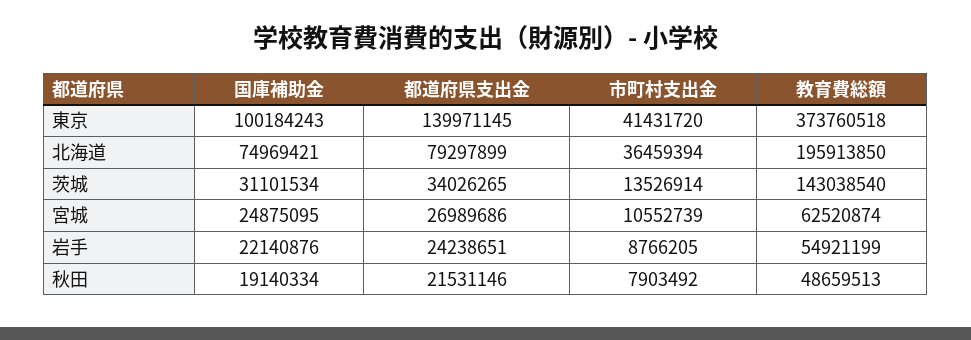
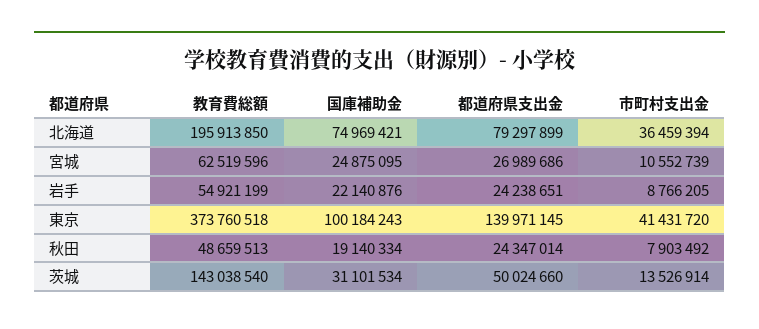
  {
    "国庫補助金": {
      "東京": 100184243,
      "北海道": 74969421,
      "茨城": 31101534,
      "宮城": 24875095,
      "岩手": 22140876,
      "秋田": 19140334
    },
    "都道府県支出金": {
      "東京": 139971145,
      "北海道": 79297899,
-     "茨城": 34026265,
+     "茨城": 50024660,
      "宮城": 26989686,
      "岩手": 24238651,
-     "秋田": 21531146
+     "秋田": 24347014
    },
    "市町村支出金": {
      "東京": 41431720,
      "北海道": 36459394,
      "茨城": 13526914,
      "宮城": 10552739,
      "岩手": 8766205,
      "秋田": 7903492
    },
    "教育費総額": {
      "東京": 373760518,
      "北海道": 195913850,
      "茨城": 143038540,
-     "宮城": 62520874,
+     "宮城": 62519596,
      "岩手": 54921199,
      "秋田": 48659513
    }
  }

